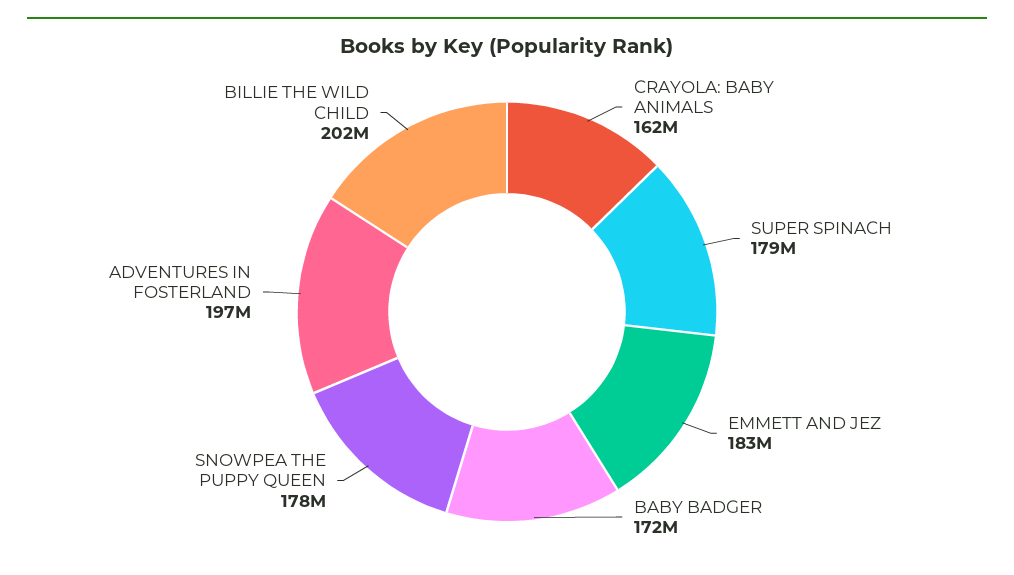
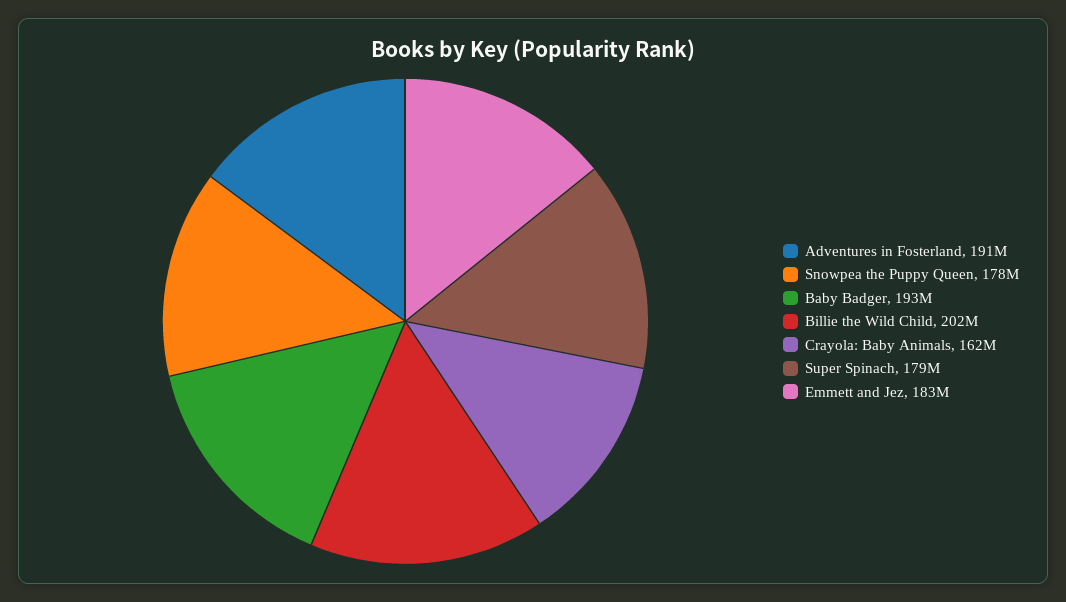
  {
    "CRAYOLA: BABY ANIMALS": 162000000,
    "SUPER SPINACH": 179000000,
    "EMMETT AND JEZ": 183000000,
-   "BABY BADGER": 172000000,
+   "BABY BADGER": 193000000,
    "SNOWPEA THE PUPPY QUEEN": 178000000,
-   "ADVENTURES IN FOSTERLAND": 197000000,
+   "ADVENTURES IN FOSTERLAND": 191000000,
    "BILLIE THE WILD CHILD": 202000000
  }

